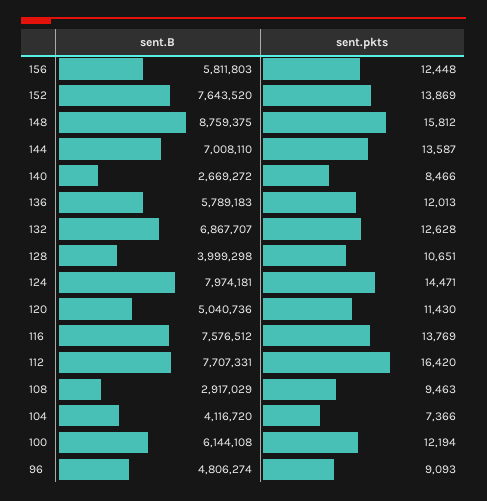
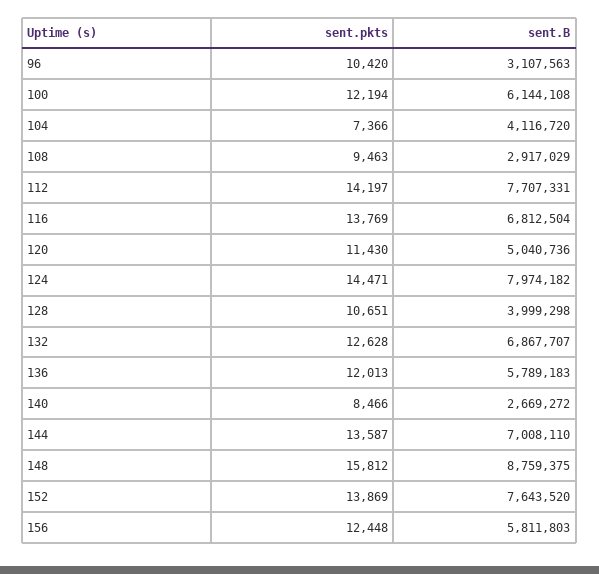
  {
    "sent.B": {
      "156": 5811803,
      "152": 7643520,
      "148": 8759375,
      "144": 7008110,
      "140": 2669272,
      "136": 5789183,
      "132": 6867707,
      "128": 3999298,
-     "124": 7974181,
+     "124": 7974182,
      "120": 5040736,
-     "116": 7576512,
+     "116": 6812504,
      "112": 7707331,
      "108": 2917029,
      "104": 4116720,
      "100": 6144108,
-     "96": 4806274
+     "96": 3107563
    },
    "sent.pkts": {
      "156": 12448,
      "152": 13869,
      "148": 15812,
      "144": 13587,
      "140": 8466,
      "136": 12013,
      "132": 12628,
      "128": 10651,
      "124": 14471,
      "120": 11430,
      "116": 13769,
-     "112": 16420,
+     "112": 14197,
      "108": 9463,
      "104": 7366,
      "100": 12194,
-     "96": 9093
+     "96": 10420
    }
  }

